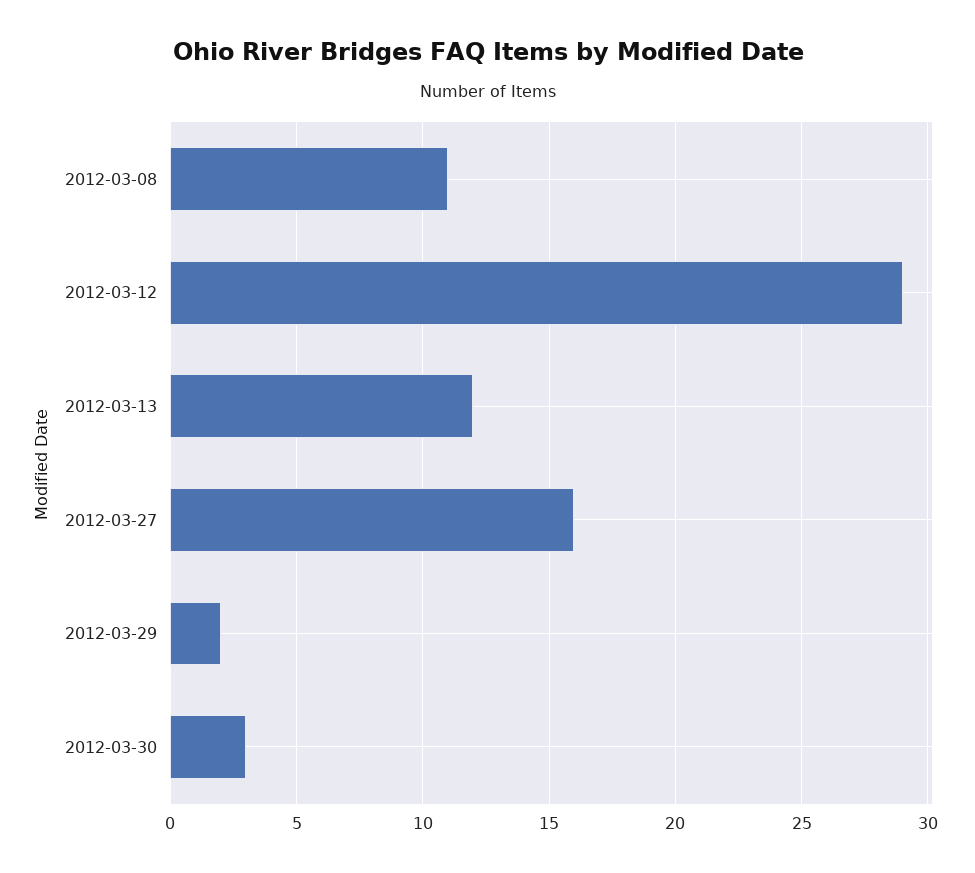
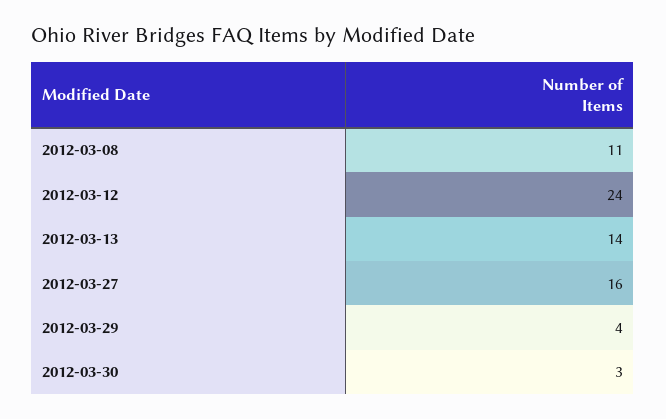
  {
    "2012-03-08": 11,
-   "2012-03-12": 29,
+   "2012-03-12": 24,
-   "2012-03-13": 12,
+   "2012-03-13": 14,
    "2012-03-27": 16,
-   "2012-03-29": 2,
+   "2012-03-29": 4,
    "2012-03-30": 3
  }

